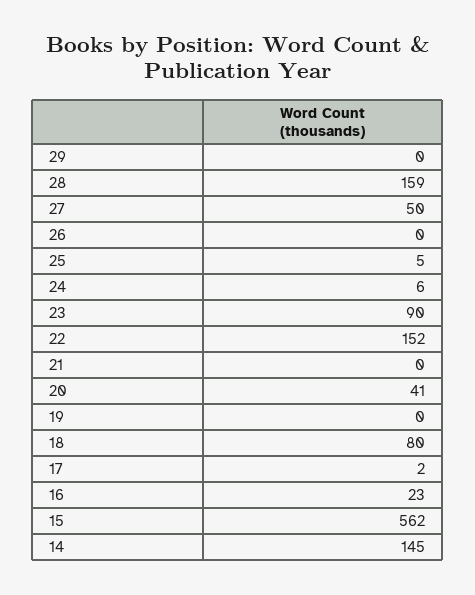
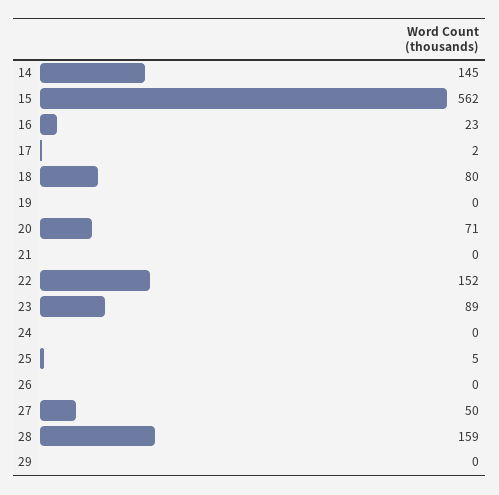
  {
    "29": 0,
    "28": 159,
    "27": 50,
    "26": 0,
    "25": 5,
-   "24": 6,
+   "24": 0,
-   "23": 90,
+   "23": 89,
    "22": 152,
    "21": 0,
-   "20": 41,
+   "20": 71,
    "19": 0,
    "18": 80,
    "17": 2,
    "16": 23,
    "15": 562,
    "14": 145
  }

